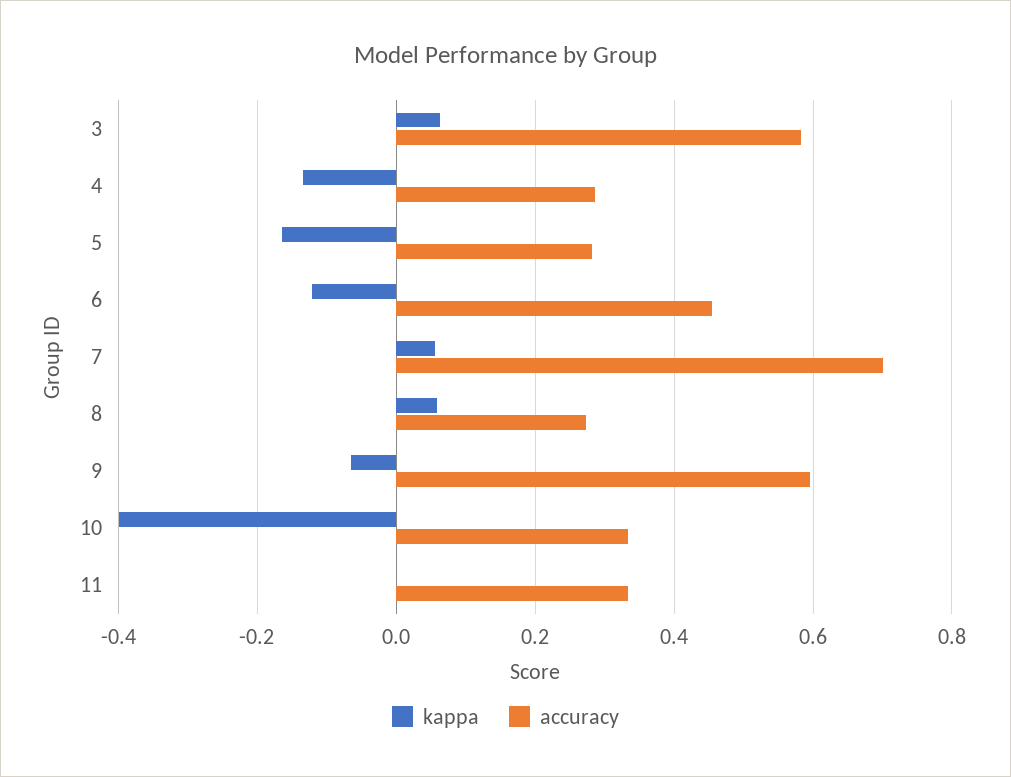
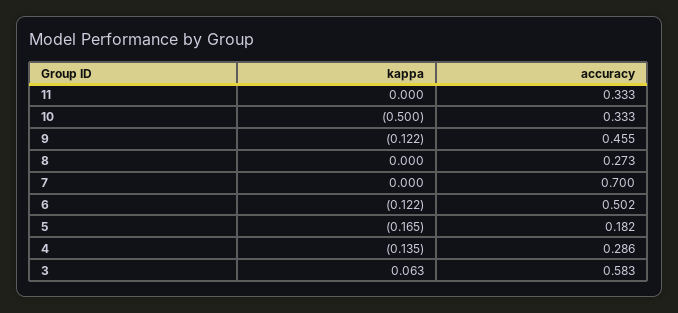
  {
    "kappa": {
      "3": 0.063,
      "4": -0.135,
      "5": -0.165,
      "6": -0.122,
-     "7": 0.06,
+     "7": 0,
-     "8": 0.06,
+     "8": 0,
-     "9": -0.06,
+     "9": -0.122,
-     "10": -0.4,
+     "10": -0.5,
      "11": 0
    },
    "accuracy": {
      "3": 0.583,
      "4": 0.286,
-     "5": 0.28,
+     "5": 0.182,
-     "6": 0.46,
+     "6": 0.502,
      "7": 0.7,
      "8": 0.273,
-     "9": 0.6,
+     "9": 0.455,
      "10": 0.333,
      "11": 0.333
    }
  }

